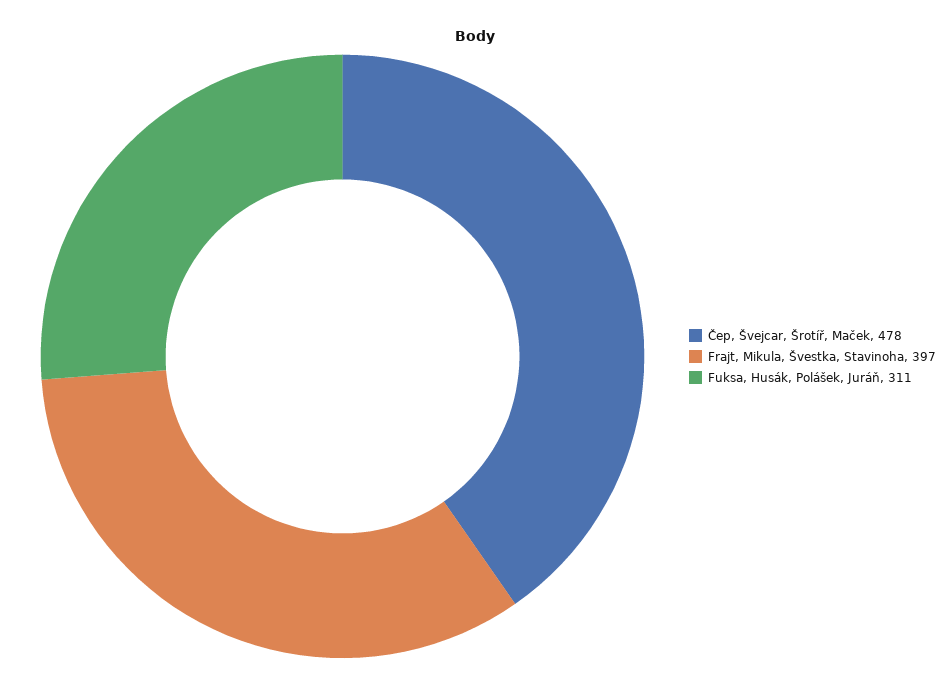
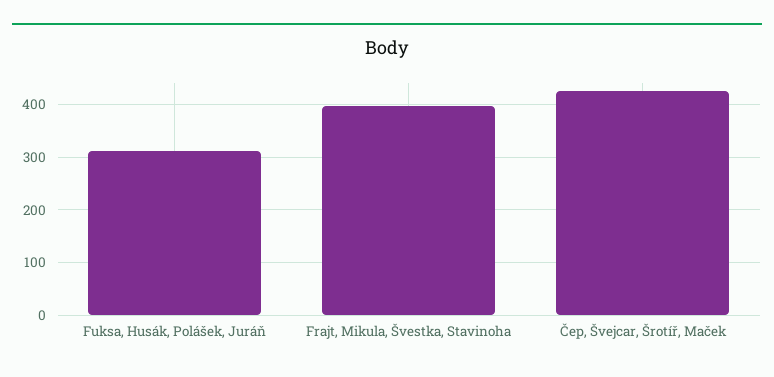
  {
-   "Čep, Švejcar, Šrotíř, Maček": 478,
+   "Čep, Švejcar, Šrotíř, Maček": 420,
    "Frajt, Mikula, Švestka, Stavinoha": 397,
    "Fuksa, Husák, Polášek, Juráň": 311
  }

